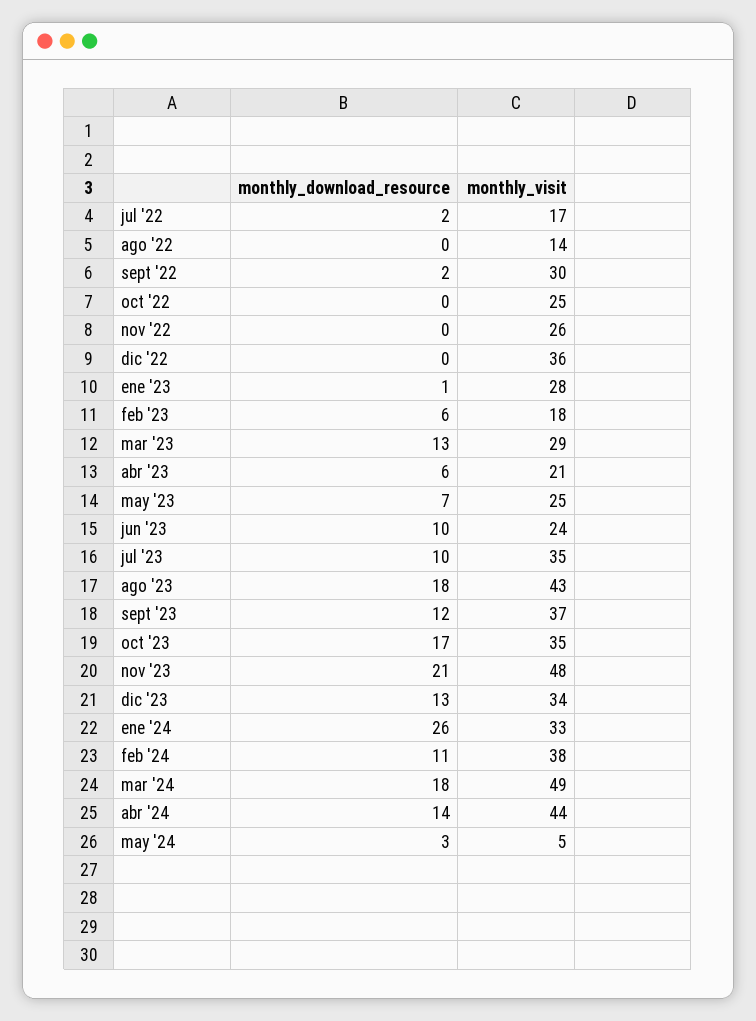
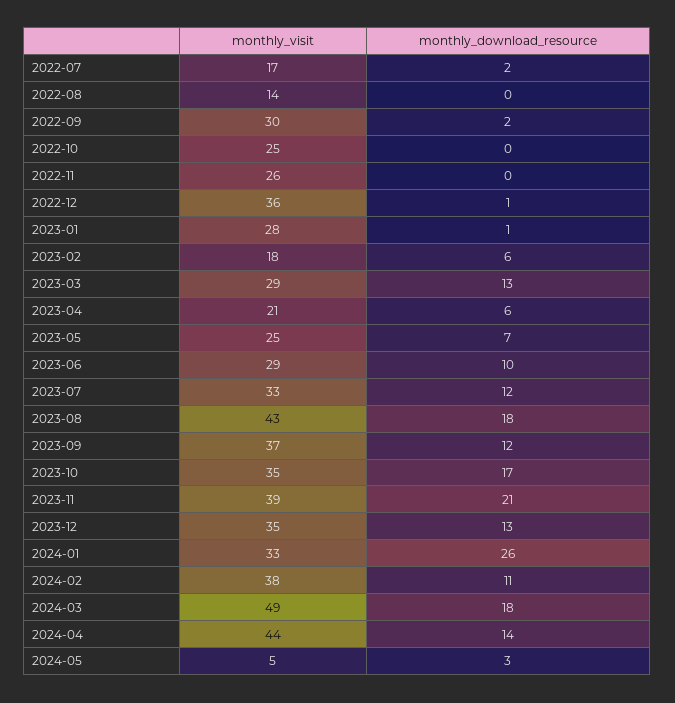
  {
    "monthly_download_resource": {
      "jul '22": 2,
      "ago '22": 0,
      "sept '22": 2,
      "oct '22": 0,
      "nov '22": 0,
-     "dic '22": 0,
+     "dic '22": 1,
      "ene '23": 1,
      "feb '23": 6,
      "mar '23": 13,
      "abr '23": 6,
      "may '23": 7,
      "jun '23": 10,
-     "jul '23": 10,
+     "jul '23": 12,
      "ago '23": 18,
      "sept '23": 12,
      "oct '23": 17,
      "nov '23": 21,
      "dic '23": 13,
      "ene '24": 26,
      "feb '24": 11,
      "mar '24": 18,
      "abr '24": 14,
      "may '24": 3
    },
    "monthly_visit": {
      "jul '22": 17,
      "ago '22": 14,
      "sept '22": 30,
      "oct '22": 25,
      "nov '22": 26,
      "dic '22": 36,
      "ene '23": 28,
      "feb '23": 18,
      "mar '23": 29,
      "abr '23": 21,
      "may '23": 25,
-     "jun '23": 24,
+     "jun '23": 29,
-     "jul '23": 35,
+     "jul '23": 33,
      "ago '23": 43,
      "sept '23": 37,
      "oct '23": 35,
-     "nov '23": 48,
+     "nov '23": 39,
-     "dic '23": 34,
+     "dic '23": 35,
      "ene '24": 33,
      "feb '24": 38,
      "mar '24": 49,
      "abr '24": 44,
      "may '24": 5
    }
  }

